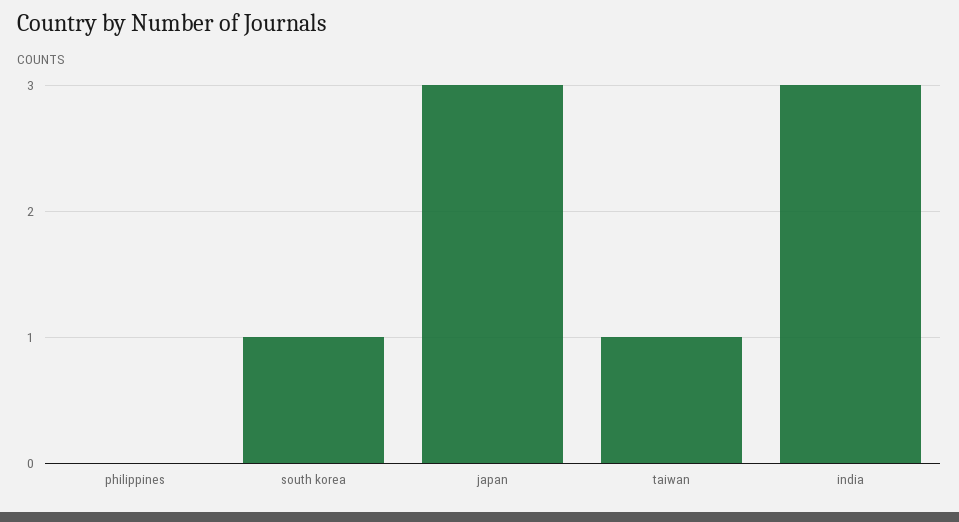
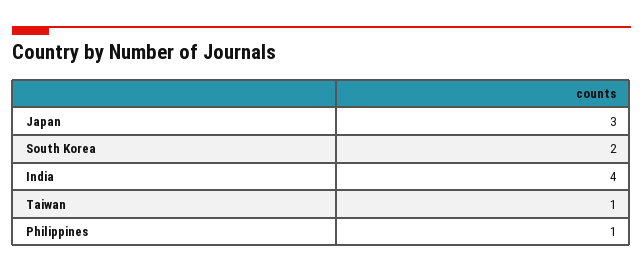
  {
-   "philippines": 0,
+   "philippines": 1,
-   "south korea": 1,
+   "south korea": 2,
    "japan": 3,
    "taiwan": 1,
-   "india": 3
+   "india": 4
  }

